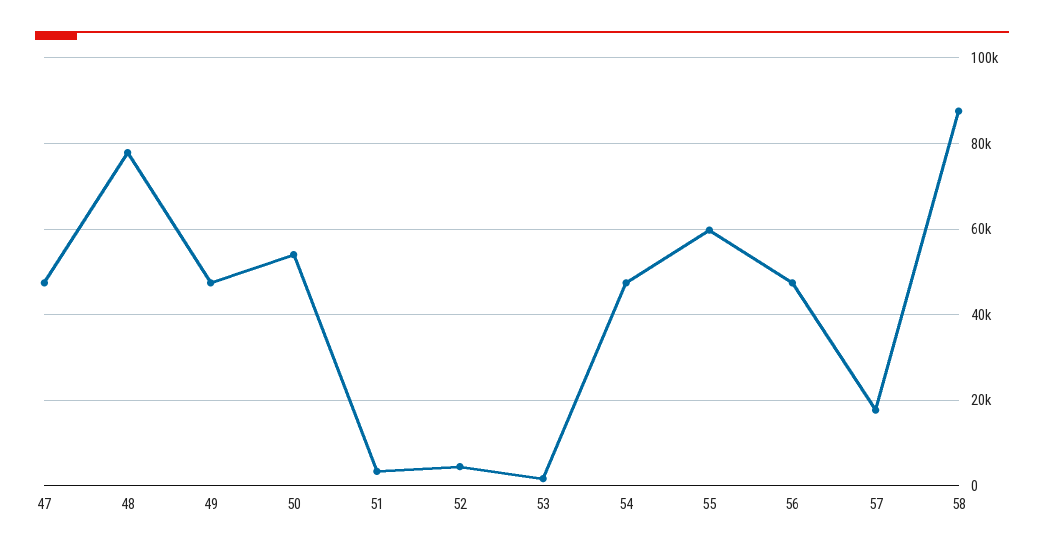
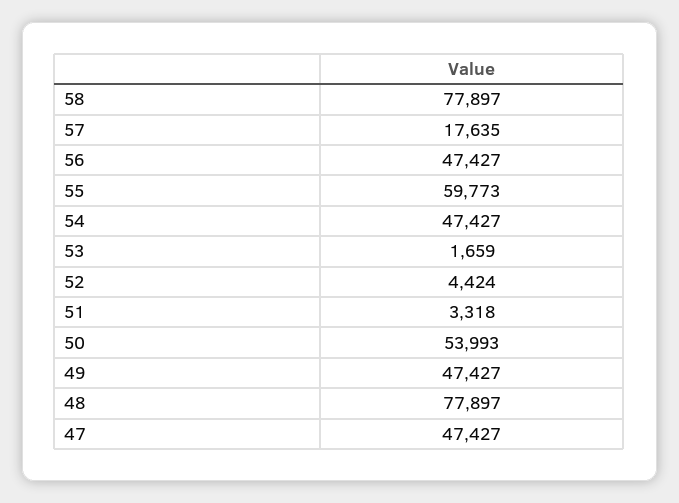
  {
    "47": 47427,
    "48": 77897,
    "49": 47427,
    "50": 53993,
    "51": 3318,
    "52": 4424,
    "53": 1659,
    "54": 47427,
    "55": 59773,
    "56": 47427,
    "57": 17635,
-   "58": 88000
+   "58": 77897
  }

